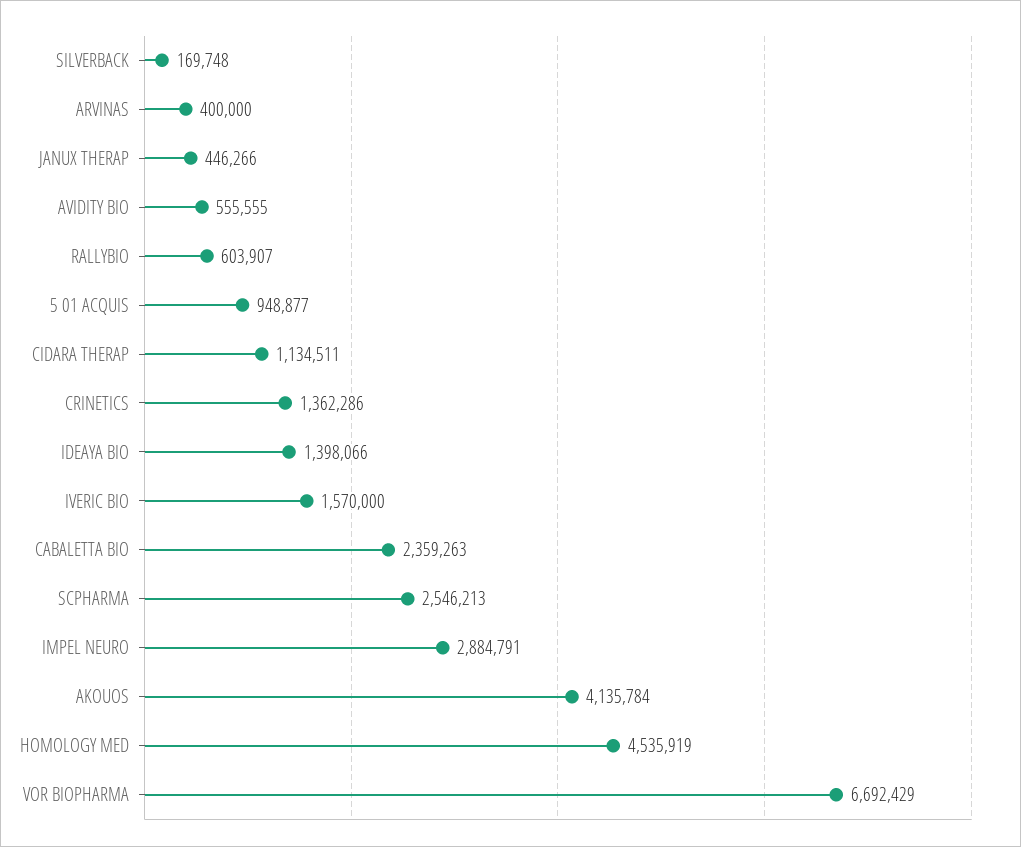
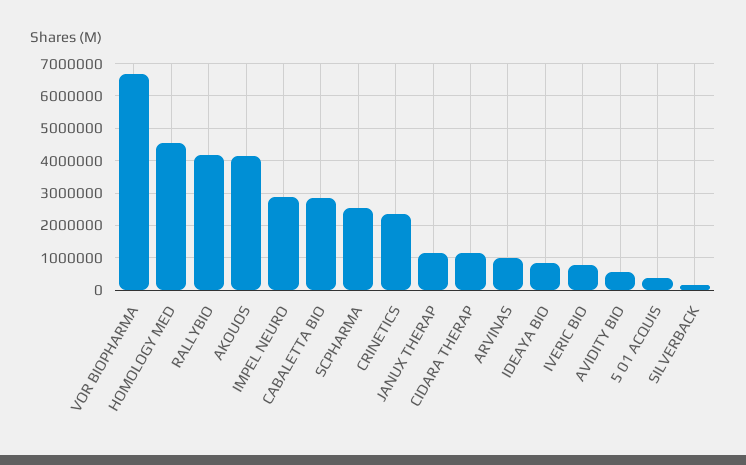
  {
    "SILVERBACK": 169748,
-   "ARVINAS": 400000,
+   "ARVINAS": 1000000,
-   "JANUX THERAP": 446266,
+   "JANUX THERAP": 1200000,
    "AVIDITY BIO": 555555,
-   "RALLYBIO": 603907,
+   "RALLYBIO": 4200000,
-   "5 01 ACQUIS": 948877,
+   "5 01 ACQUIS": 400000,
    "CIDARA THERAP": 1134511,
-   "CRINETICS": 1362286,
+   "CRINETICS": 2400000,
-   "IDEAYA BIO": 1398066,
+   "IDEAYA BIO": 800000,
-   "IVERIC BIO": 1570000,
+   "IVERIC BIO": 800000,
-   "CABALETTA BIO": 2359263,
+   "CABALETTA BIO": 2800000,
    "SCPHARMA": 2546213,
    "IMPEL NEURO": 2884791,
    "AKOUOS": 4135784,
    "HOMOLOGY MED": 4535919,
    "VOR BIOPHARMA": 6692429
  }

